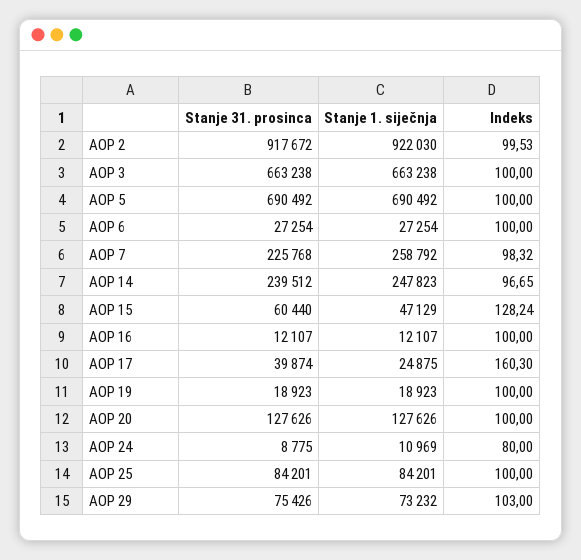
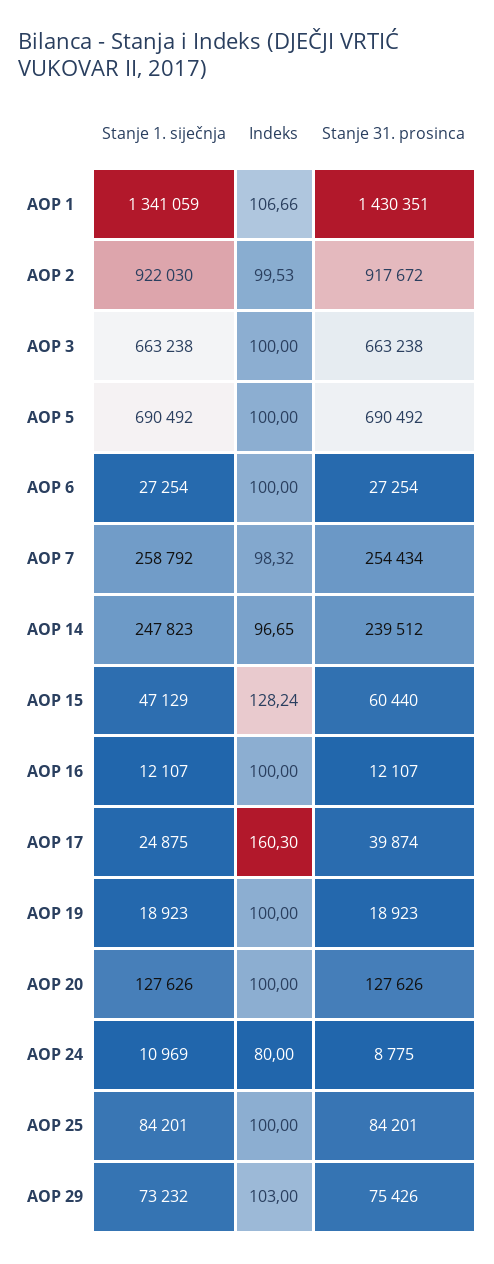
  {
    "Stanje 31. prosinca": {
      "AOP 2": 917672,
      "AOP 3": 663238,
      "AOP 5": 690492,
      "AOP 6": 27254,
-     "AOP 7": 225768,
+     "AOP 7": 254434,
      "AOP 14": 239512,
      "AOP 15": 60440,
      "AOP 16": 12107,
      "AOP 17": 39874,
      "AOP 19": 18923,
      "AOP 20": 127626,
      "AOP 24": 8775,
      "AOP 25": 84201,
-     "AOP 29": 75426
+     "AOP 29": 75426,
+     "AOP 1": 1430351
    },
    "Stanje 1. siječnja": {
      "AOP 2": 922030,
      "AOP 3": 663238,
      "AOP 5": 690492,
      "AOP 6": 27254,
      "AOP 7": 258792,
      "AOP 14": 247823,
      "AOP 15": 47129,
      "AOP 16": 12107,
      "AOP 17": 24875,
      "AOP 19": 18923,
      "AOP 20": 127626,
      "AOP 24": 10969,
      "AOP 25": 84201,
-     "AOP 29": 73232
+     "AOP 29": 73232,
+     "AOP 1": 1341059
    },
    "Indeks": {
      "AOP 2": 99.53,
      "AOP 3": 100,
      "AOP 5": 100,
      "AOP 6": 100,
      "AOP 7": 98.32,
      "AOP 14": 96.65,
      "AOP 15": 128.24,
      "AOP 16": 100,
      "AOP 17": 160.3,
      "AOP 19": 100,
      "AOP 20": 100,
      "AOP 24": 80,
      "AOP 25": 100,
-     "AOP 29": 103
+     "AOP 29": 103,
+     "AOP 1": 106.66
    }
  }

